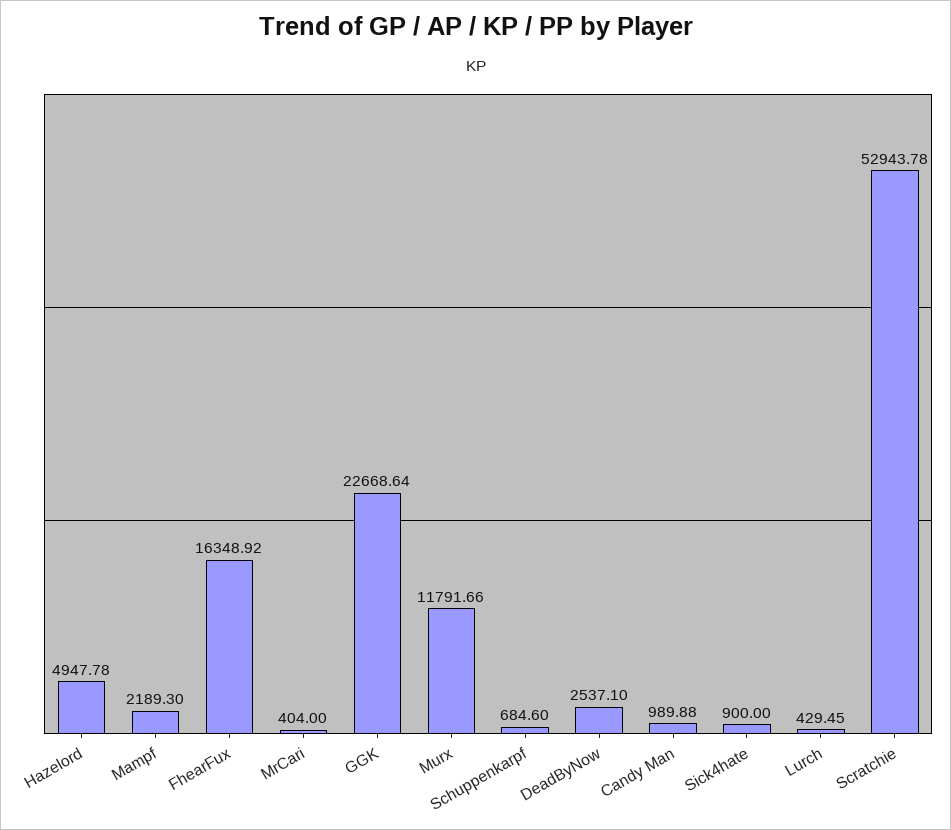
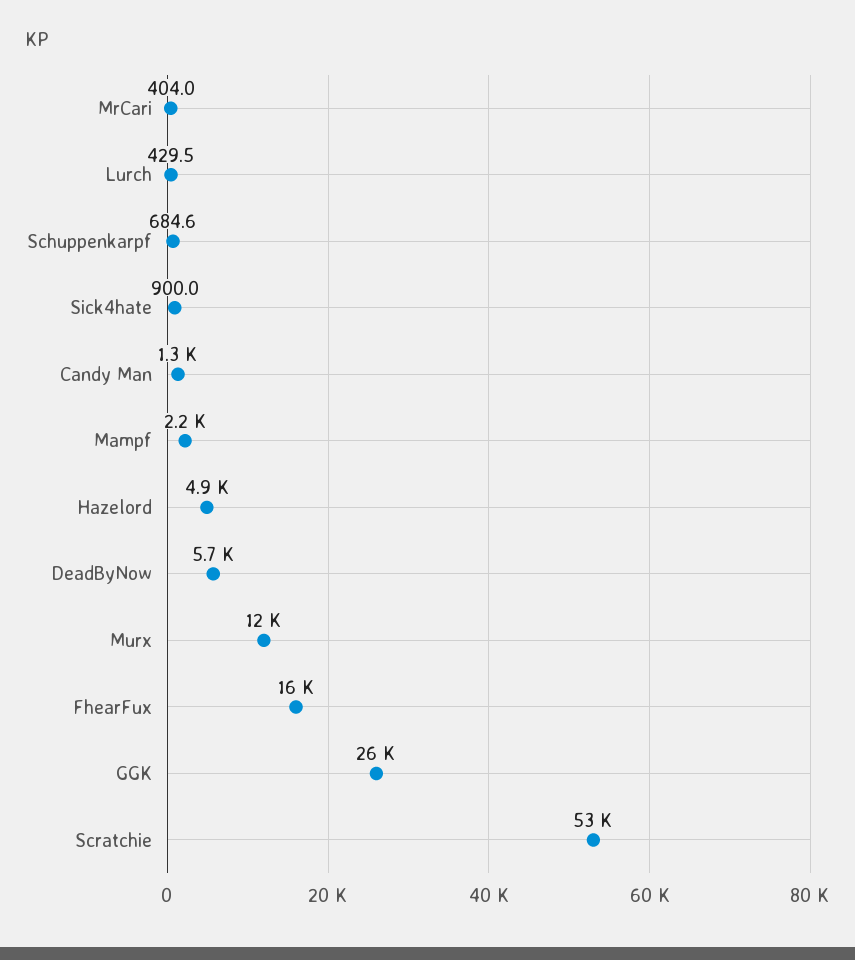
  {
    "Hazelord": 4947.78,
    "Mampf": 2189.3,
    "FhearFux": 16348.92,
    "MrCari": 404,
-   "GGK": 22668.64,
+   "GGK": 26000,
    "Murx": 11791.66,
    "Schuppenkarpf": 684.6,
-   "DeadByNow": 2537.1,
+   "DeadByNow": 5700,
-   "Candy Man": 989.88,
+   "Candy Man": 1300,
    "Sick4hate": 900,
    "Lurch": 429.45,
    "Scratchie": 52943.78
  }

